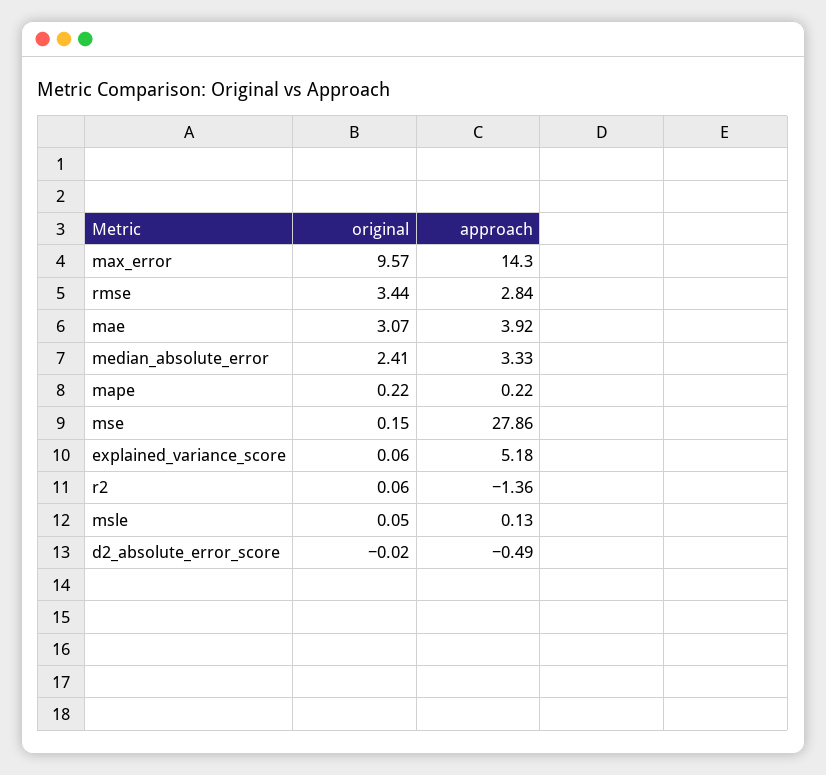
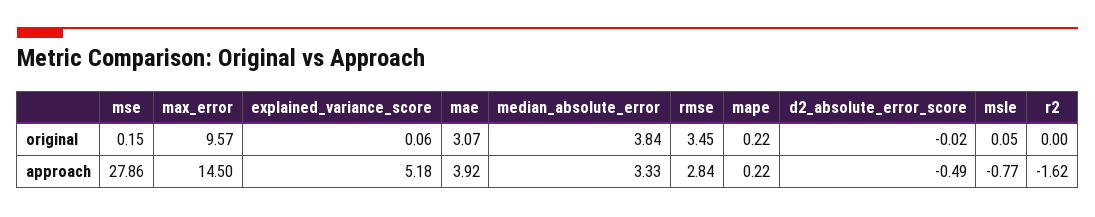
  {
    "original": {
      "max_error": 9.57,
-     "rmse": 3.44,
+     "rmse": 3.45,
      "mae": 3.07,
-     "median_absolute_error": 2.41,
+     "median_absolute_error": 3.84,
      "mape": 0.22,
      "mse": 0.15,
      "explained_variance_score": 0.06,
-     "r2": 0.06,
+     "r2": 0,
      "msle": 0.05,
      "d2_absolute_error_score": -0.02
    },
    "approach": {
-     "max_error": 14.3,
+     "max_error": 14.5,
      "rmse": 2.84,
      "mae": 3.92,
      "median_absolute_error": 3.33,
      "mape": 0.22,
      "mse": 27.86,
      "explained_variance_score": 5.18,
-     "r2": -1.36,
+     "r2": -1.62,
-     "msle": 0.13,
+     "msle": -0.77,
      "d2_absolute_error_score": -0.49
    }
  }

